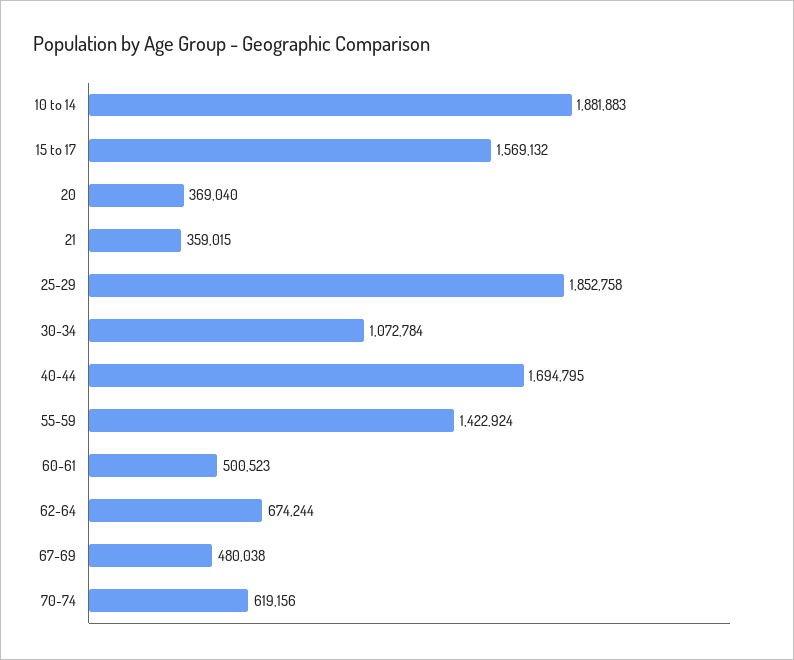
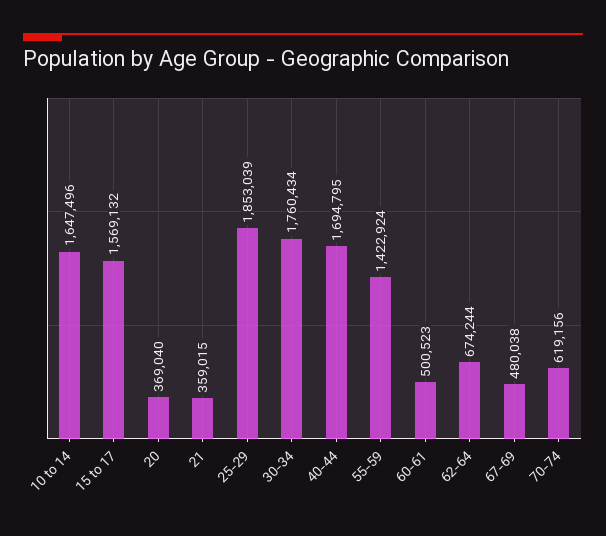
  {
-   "10 to 14": 1881883,
+   "10 to 14": 1647496,
    "15 to 17": 1569132,
    "20": 369040,
    "21": 359015,
-   "25-29": 1852758,
+   "25-29": 1853039,
-   "30-34": 1072784,
+   "30-34": 1760434,
    "40-44": 1694795,
    "55-59": 1422924,
    "60-61": 500523,
    "62-64": 674244,
    "67-69": 480038,
    "70-74": 619156
  }

